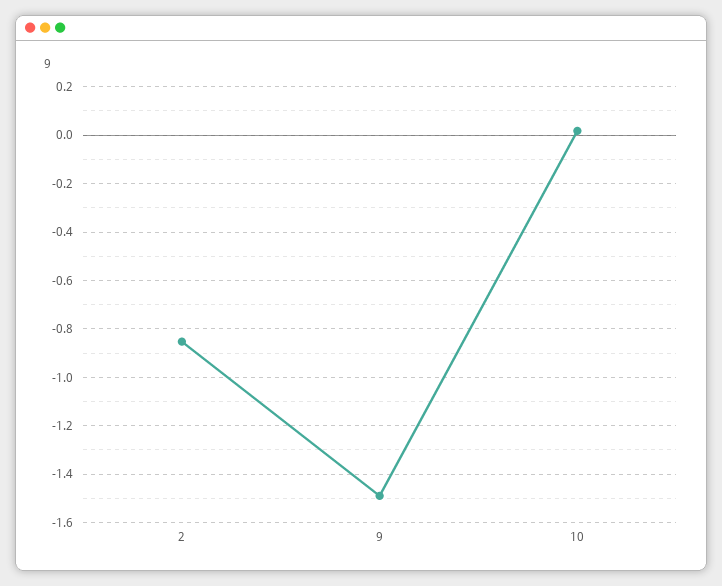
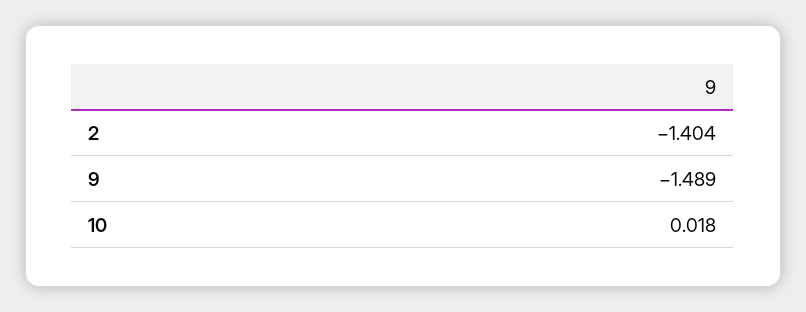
  {
-   "2": -0.85,
+   "2": -1.404,
    "9": -1.489,
    "10": 0.018
  }

